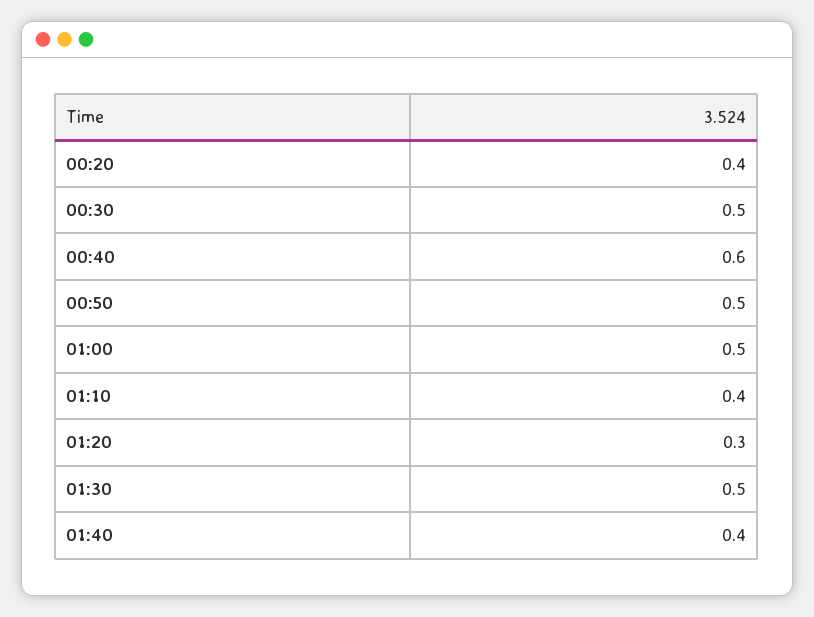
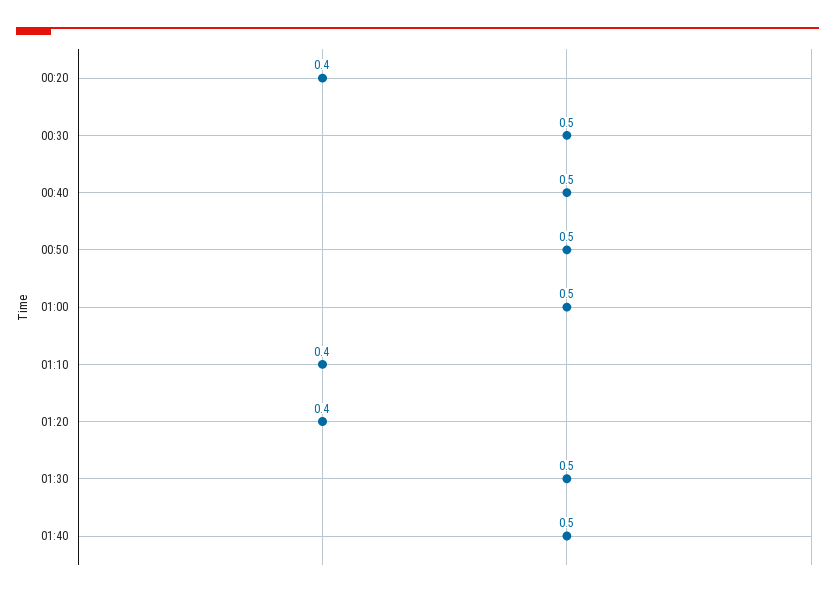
  {
    "00:20": 0.4,
    "00:30": 0.5,
-   "00:40": 0.6,
+   "00:40": 0.5,
    "00:50": 0.5,
    "01:00": 0.5,
    "01:10": 0.4,
-   "01:20": 0.3,
+   "01:20": 0.4,
    "01:30": 0.5,
-   "01:40": 0.4
+   "01:40": 0.5
  }

